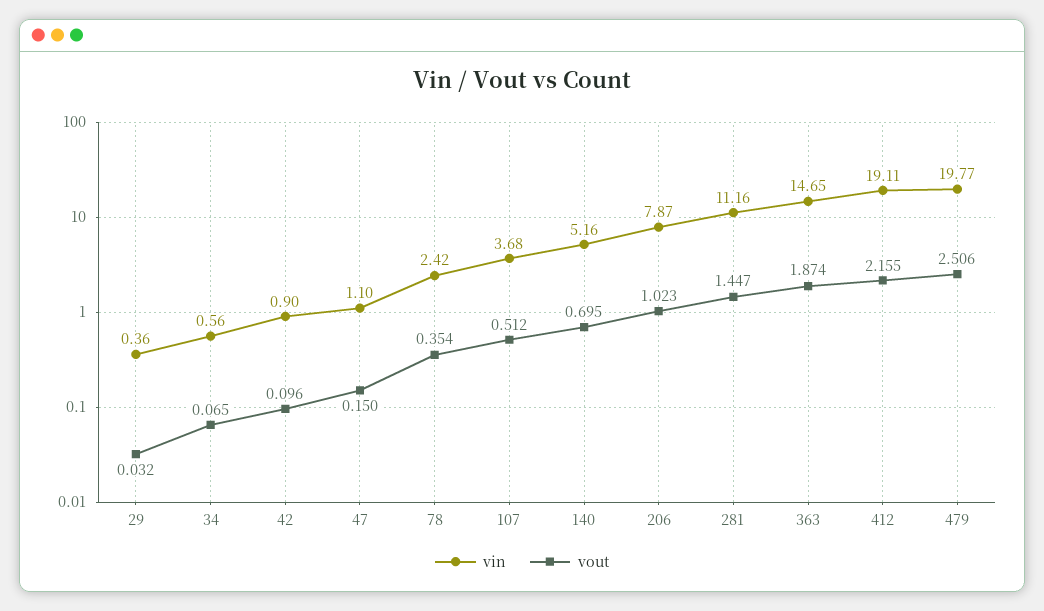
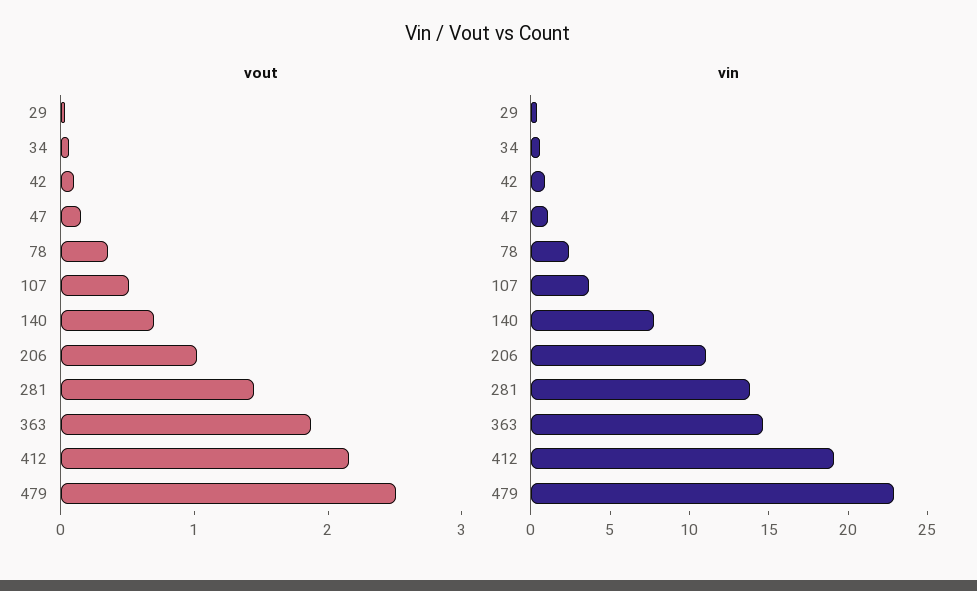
  {
    "vin": {
      "29": 0.36,
      "34": 0.56,
      "42": 0.9,
      "47": 1.1,
      "78": 2.42,
      "107": 3.68,
-     "140": 5.16,
+     "140": 8,
-     "206": 7.87,
+     "206": 11,
-     "281": 11.16,
+     "281": 14,
      "363": 14.65,
      "412": 19.11,
-     "479": 19.77
+     "479": 23
    },
    "vout": {
      "29": 0.032,
      "34": 0.065,
      "42": 0.096,
      "47": 0.15,
      "78": 0.354,
      "107": 0.512,
      "140": 0.695,
      "206": 1.023,
      "281": 1.447,
      "363": 1.874,
      "412": 2.155,
      "479": 2.506
    }
  }

